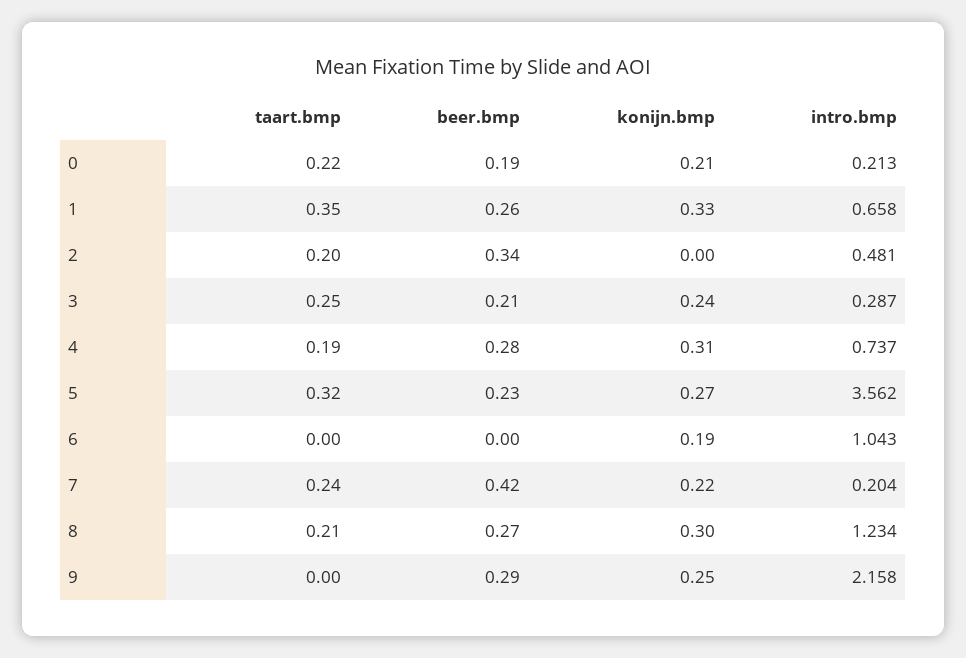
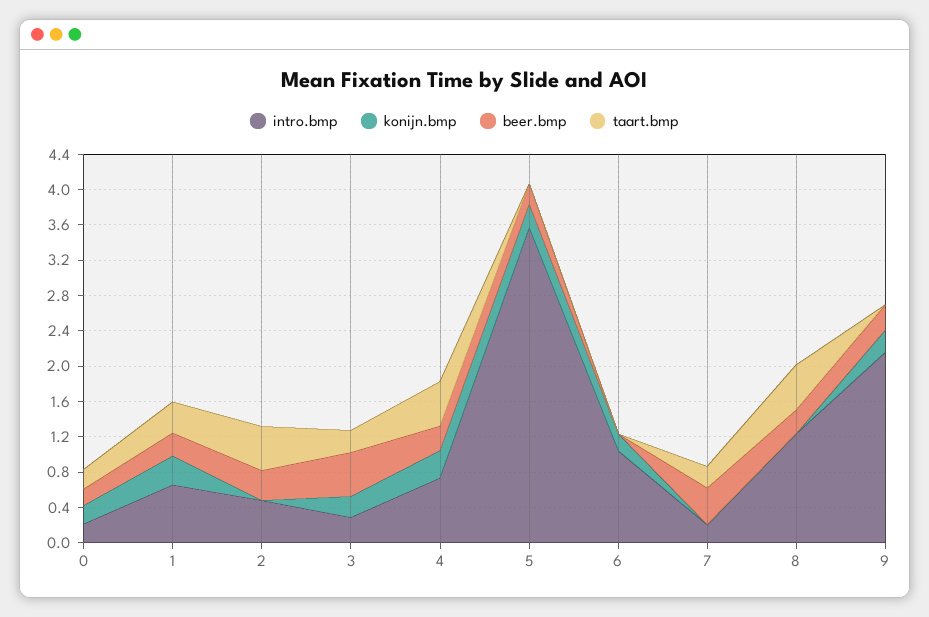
  {
    "taart.bmp": {
      "0": 0.22,
      "1": 0.35,
-     "2": 0.2,
+     "2": 0.5,
      "3": 0.25,
-     "4": 0.19,
+     "4": 0.5,
-     "5": 0.32,
+     "5": 0,
      "6": 0,
      "7": 0.24,
-     "8": 0.21,
+     "8": 0.5,
      "9": 0
    },
    "beer.bmp": {
      "0": 0.19,
      "1": 0.26,
      "2": 0.34,
-     "3": 0.21,
+     "3": 0.5,
      "4": 0.28,
      "5": 0.23,
      "6": 0,
      "7": 0.42,
      "8": 0.27,
      "9": 0.29
    },
    "konijn.bmp": {
      "0": 0.21,
      "1": 0.33,
      "2": 0,
      "3": 0.24,
      "4": 0.31,
      "5": 0.27,
      "6": 0.19,
-     "7": 0.22,
+     "7": 0,
-     "8": 0.3,
+     "8": 0,
      "9": 0.25
    },
    "intro.bmp": {
      "0": 0.213,
      "1": 0.658,
      "2": 0.481,
      "3": 0.287,
      "4": 0.737,
      "5": 3.562,
      "6": 1.043,
      "7": 0.204,
      "8": 1.234,
      "9": 2.158
    }
  }

